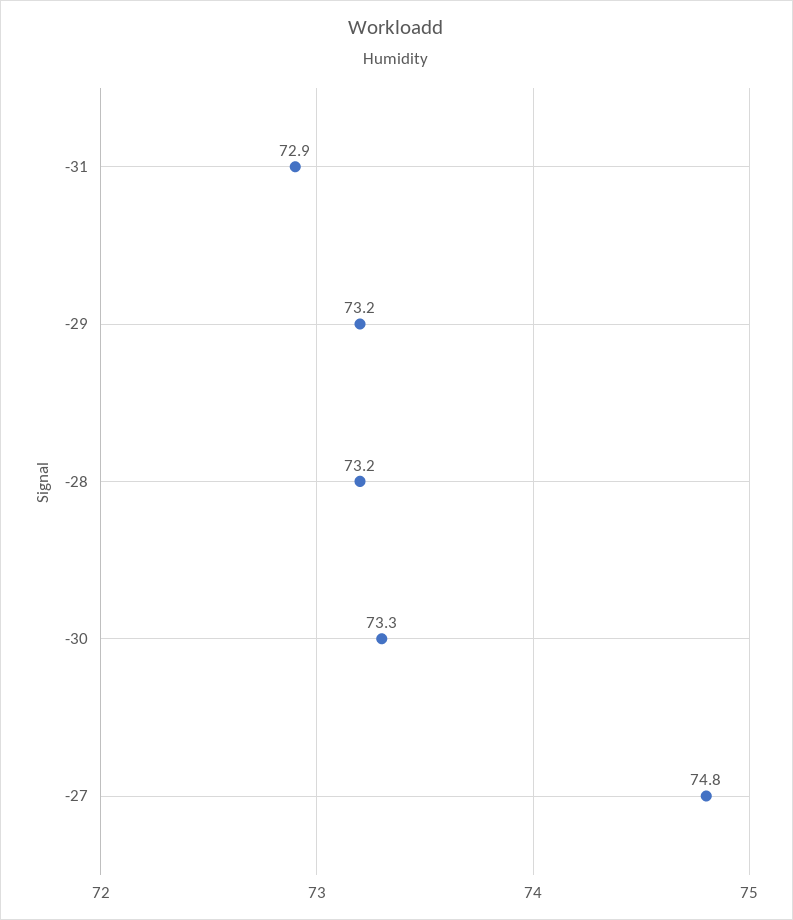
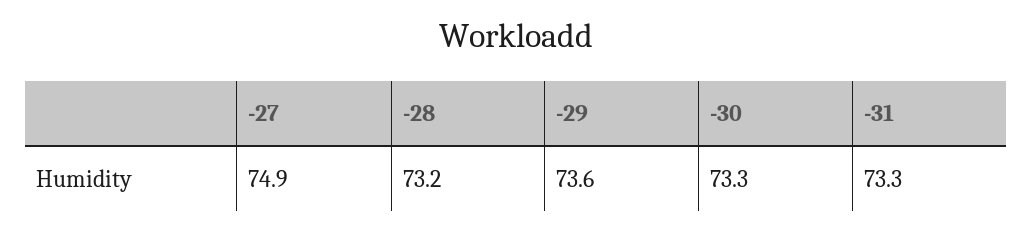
  {
-   "-31": 72.9,
+   "-31": 73.3,
-   "-29": 73.2,
+   "-29": 73.6,
    "-28": 73.2,
    "-30": 73.3,
-   "-27": 74.8
+   "-27": 74.9
  }

